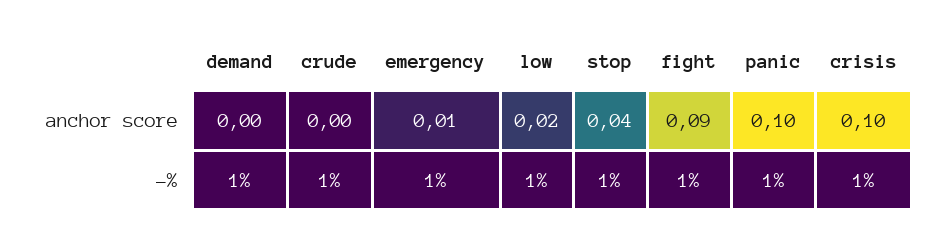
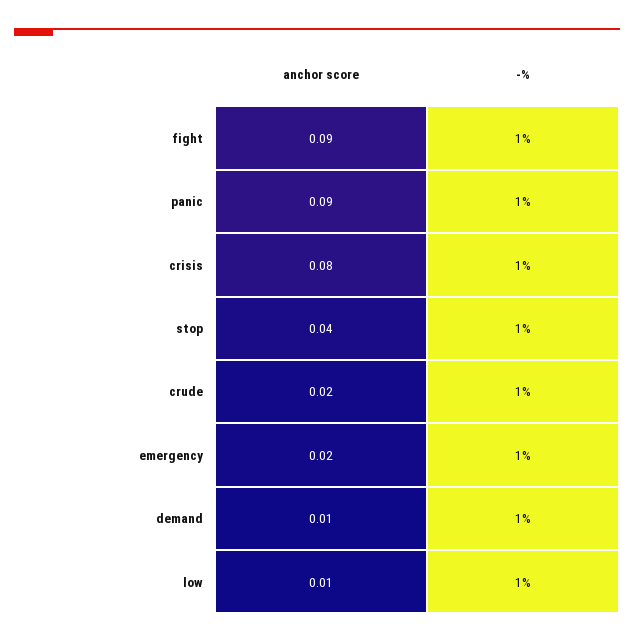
  {
    "demand": {
-     "anchor score": 0,
+     "anchor score": 0.01,
      "-%": 1
    },
    "crude": {
-     "anchor score": 0,
+     "anchor score": 0.02,
      "-%": 1
    },
    "emergency": {
-     "anchor score": 0.01,
+     "anchor score": 0.02,
      "-%": 1
    },
    "low": {
-     "anchor score": 0.02,
+     "anchor score": 0.01,
      "-%": 1
    },
    "stop": {
      "anchor score": 0.04,
      "-%": 1
    },
    "fight": {
      "anchor score": 0.09,
      "-%": 1
    },
    "panic": {
-     "anchor score": 0.1,
+     "anchor score": 0.09,
      "-%": 1
    },
    "crisis": {
-     "anchor score": 0.1,
+     "anchor score": 0.08,
      "-%": 1
    }
  }

